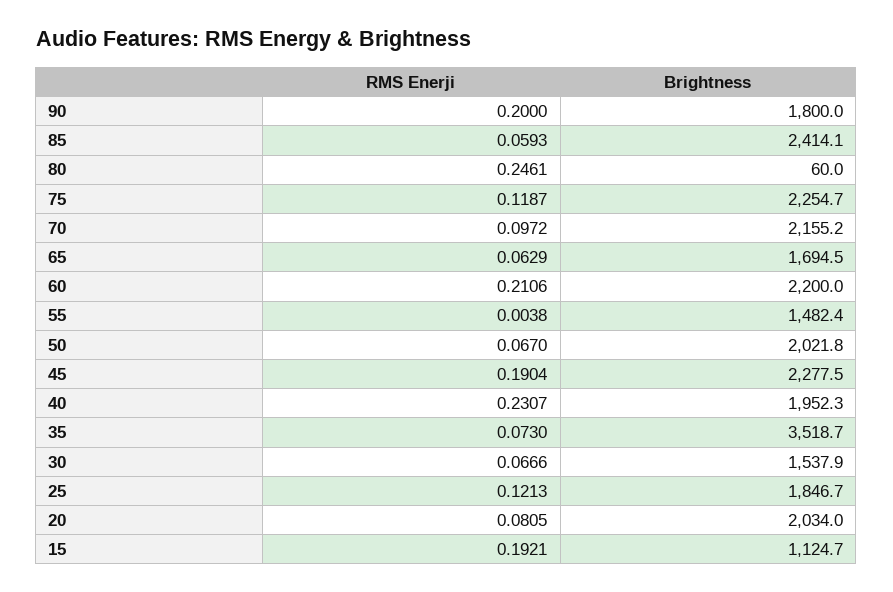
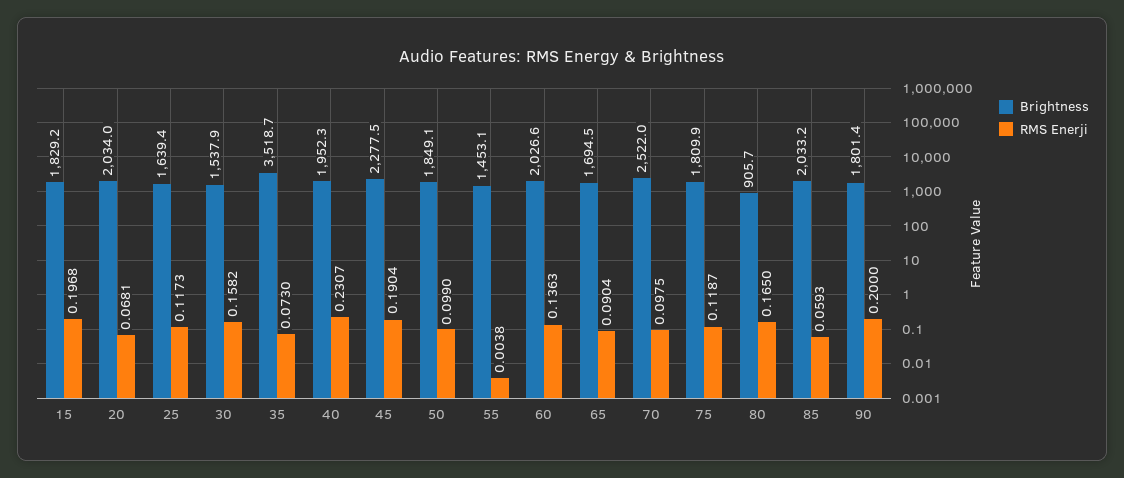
  {
    "RMS Enerji": {
      "90": 0.2,
      "85": 0.0593,
-     "80": 0.2461,
+     "80": 0.165,
      "75": 0.1187,
-     "70": 0.0972,
+     "70": 0.0975,
-     "65": 0.0629,
+     "65": 0.0904,
-     "60": 0.2106,
+     "60": 0.1363,
      "55": 0.0038,
-     "50": 0.067,
+     "50": 0.099,
      "45": 0.1904,
      "40": 0.2307,
      "35": 0.073,
-     "30": 0.0666,
+     "30": 0.1582,
-     "25": 0.1213,
+     "25": 0.1173,
-     "20": 0.0805,
+     "20": 0.0681,
-     "15": 0.1921
+     "15": 0.1968
    },
    "Brightness": {
-     "90": 1800,
+     "90": 1801.4,
-     "85": 2414.1,
+     "85": 2033.2,
-     "80": 60,
+     "80": 905.7,
-     "75": 2254.7,
+     "75": 1809.9,
-     "70": 2155.2,
+     "70": 2522,
      "65": 1694.5,
-     "60": 2200,
+     "60": 2026.6,
-     "55": 1482.4,
+     "55": 1453.1,
-     "50": 2021.8,
+     "50": 1849.1,
      "45": 2277.5,
      "40": 1952.3,
      "35": 3518.7,
      "30": 1537.9,
-     "25": 1846.7,
+     "25": 1639.4,
      "20": 2034,
-     "15": 1124.7
+     "15": 1829.2
    }
  }

